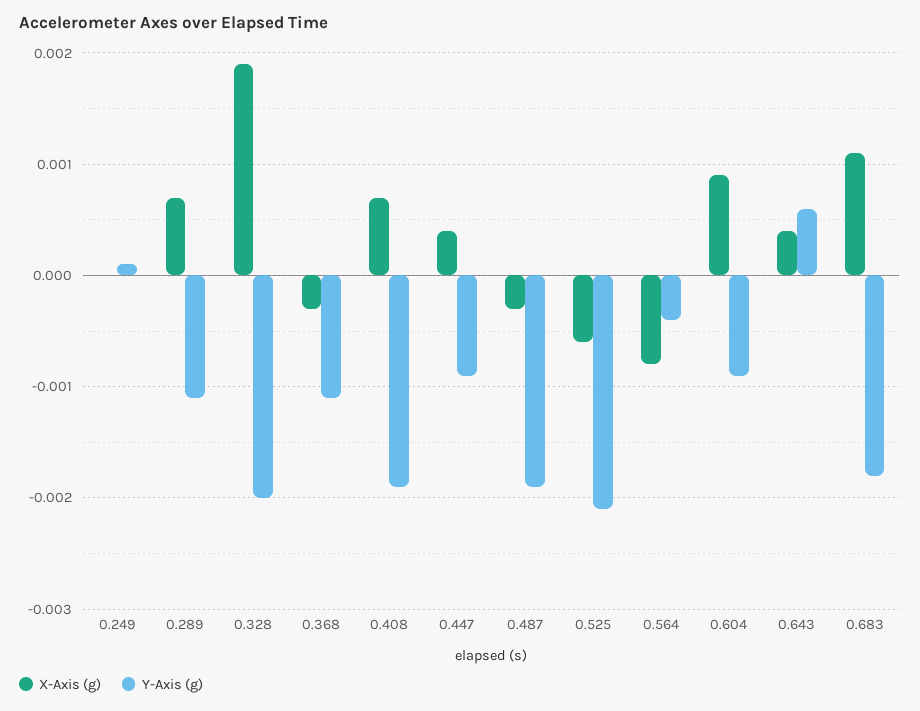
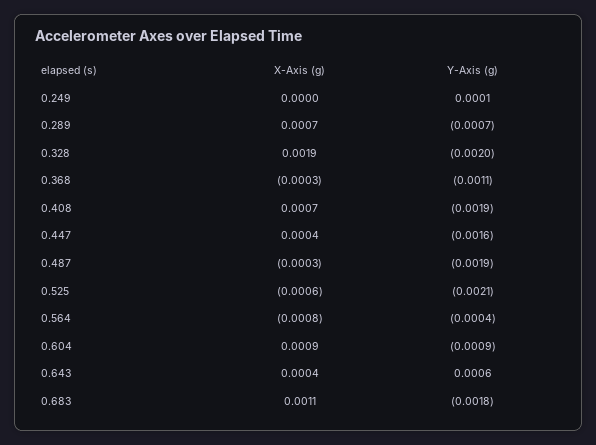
  {
    "X-Axis (g)": {
      "0.249": 0,
      "0.289": 0.0007,
      "0.328": 0.0019,
      "0.368": -0.0003,
      "0.408": 0.0007,
      "0.447": 0.0004,
      "0.487": -0.0003,
      "0.525": -0.0006,
      "0.564": -0.0008,
      "0.604": 0.0009,
      "0.643": 0.0004,
      "0.683": 0.0011
    },
    "Y-Axis (g)": {
      "0.249": 0.0001,
-     "0.289": -0.0011,
+     "0.289": -0.0007,
      "0.328": -0.002,
      "0.368": -0.0011,
      "0.408": -0.0019,
-     "0.447": -0.0009,
+     "0.447": -0.0016,
      "0.487": -0.0019,
      "0.525": -0.0021,
      "0.564": -0.0004,
      "0.604": -0.0009,
      "0.643": 0.0006,
      "0.683": -0.0018
    }
  }

